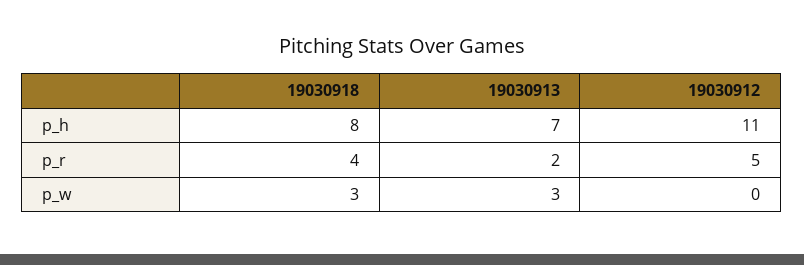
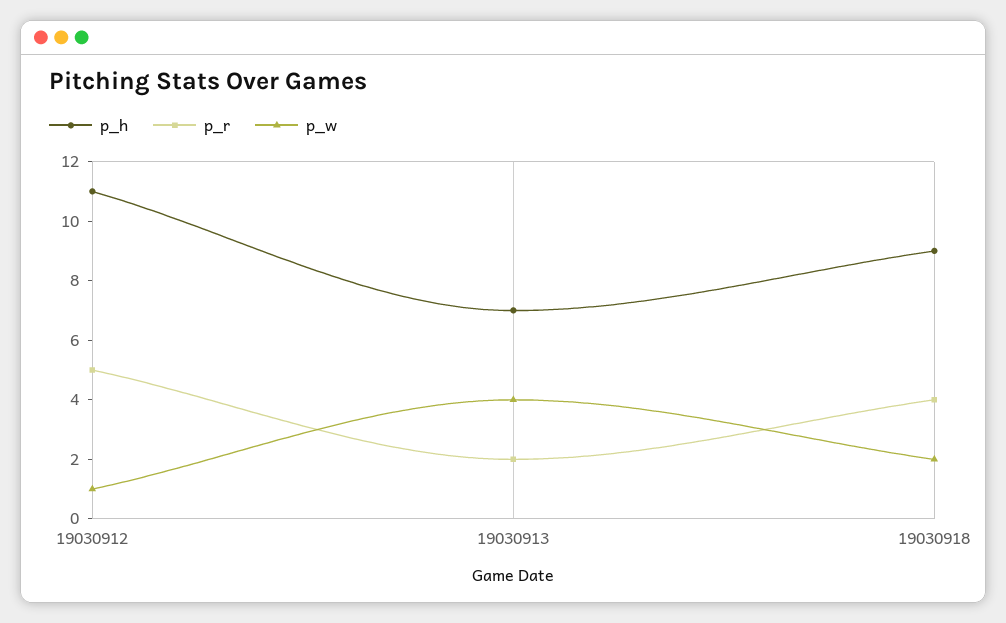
  {
    "p_h": {
-     "19030918": 8,
+     "19030918": 9,
      "19030913": 7,
      "19030912": 11
    },
    "p_r": {
      "19030918": 4,
      "19030913": 2,
      "19030912": 5
    },
    "p_w": {
-     "19030918": 3,
+     "19030918": 2,
-     "19030913": 3,
+     "19030913": 4,
-     "19030912": 0
+     "19030912": 1
    }
  }

